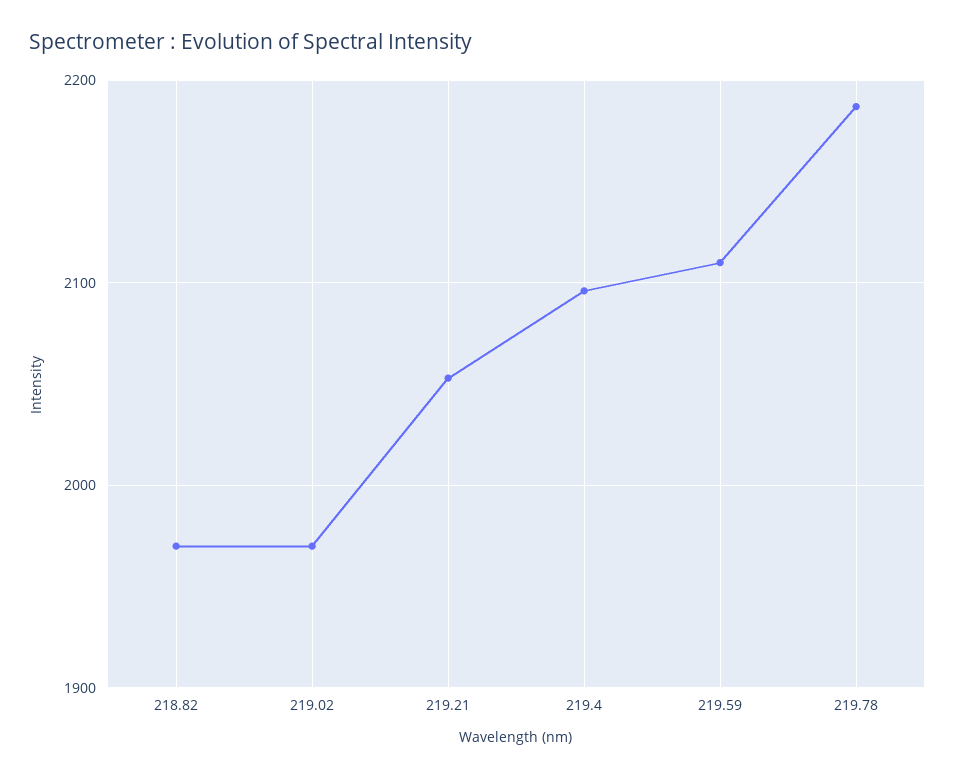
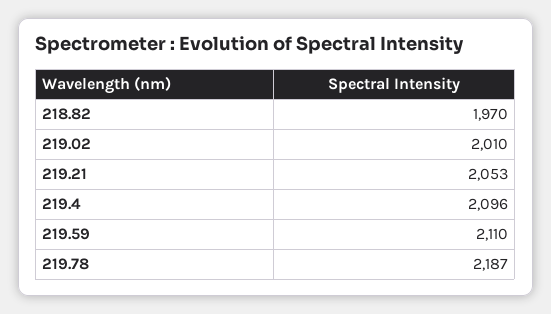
  {
    "218.82": 1970,
-   "219.02": 1970,
+   "219.02": 2010,
    "219.21": 2053,
    "219.4": 2096,
    "219.59": 2110,
    "219.78": 2187
  }

